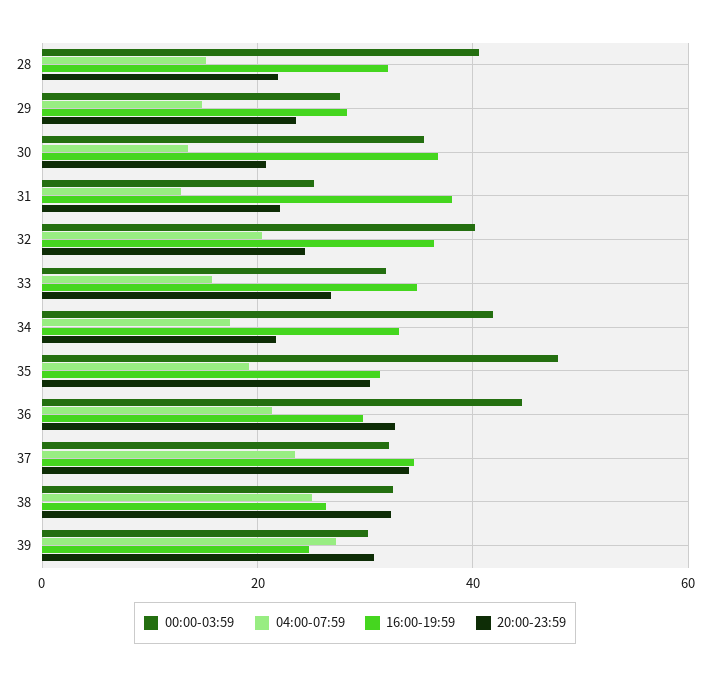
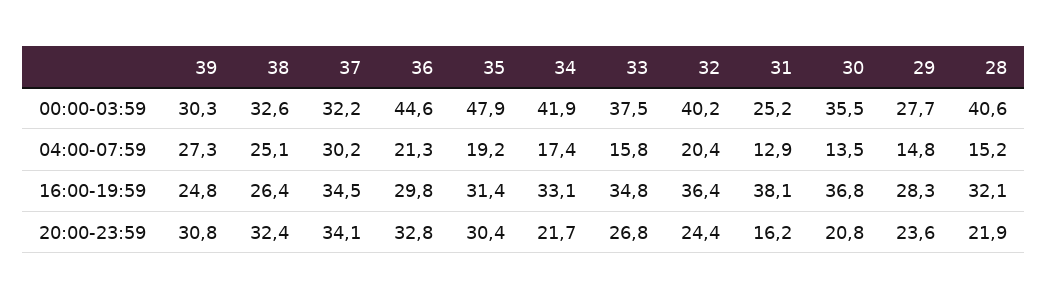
  {
    "00:00-03:59": {
      "28": 40.6,
      "29": 27.7,
      "30": 35.5,
      "31": 25.2,
      "32": 40.2,
-     "33": 32,
+     "33": 37.5,
      "34": 41.9,
      "35": 47.9,
      "36": 44.6,
      "37": 32.2,
      "38": 32.6,
      "39": 30.3
    },
    "04:00-07:59": {
      "28": 15.2,
      "29": 14.8,
      "30": 13.5,
      "31": 12.9,
      "32": 20.4,
      "33": 15.8,
      "34": 17.4,
      "35": 19.2,
      "36": 21.3,
-     "37": 24,
+     "37": 30.2,
      "38": 25.1,
      "39": 27.3
    },
    "16:00-19:59": {
      "28": 32.1,
      "29": 28.3,
      "30": 36.8,
      "31": 38.1,
      "32": 36.4,
      "33": 34.8,
      "34": 33.1,
      "35": 31.4,
      "36": 29.8,
      "37": 34.5,
      "38": 26.4,
      "39": 24.8
    },
    "20:00-23:59": {
      "28": 21.9,
      "29": 23.6,
      "30": 20.8,
-     "31": 22,
+     "31": 16.2,
      "32": 24.4,
      "33": 26.8,
      "34": 21.7,
      "35": 30.4,
      "36": 32.8,
      "37": 34.1,
      "38": 32.4,
      "39": 30.8
    }
  }

